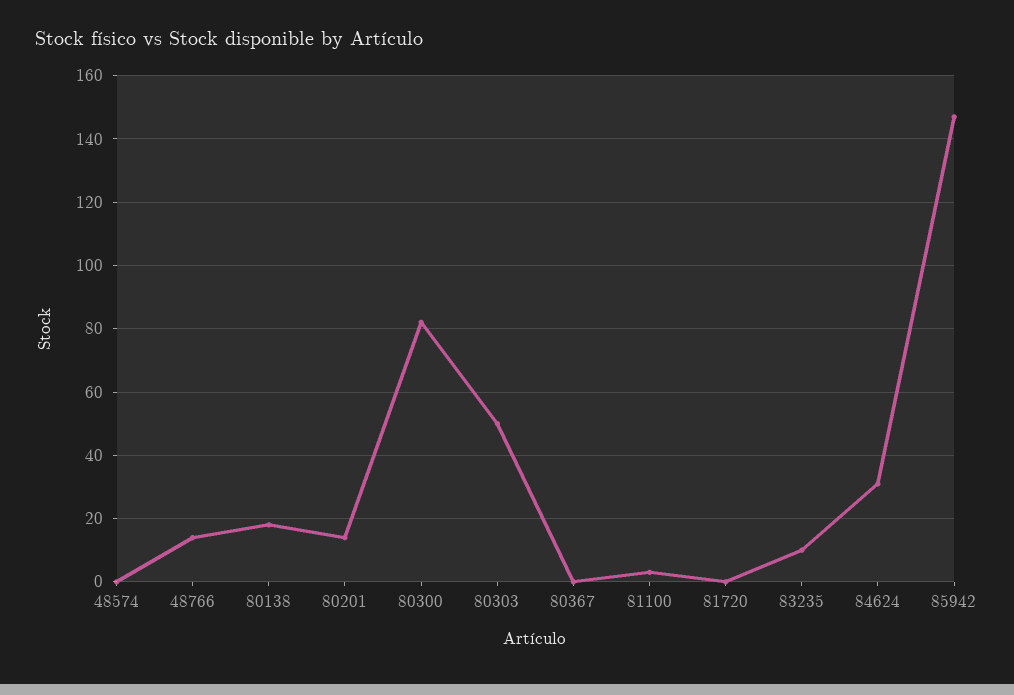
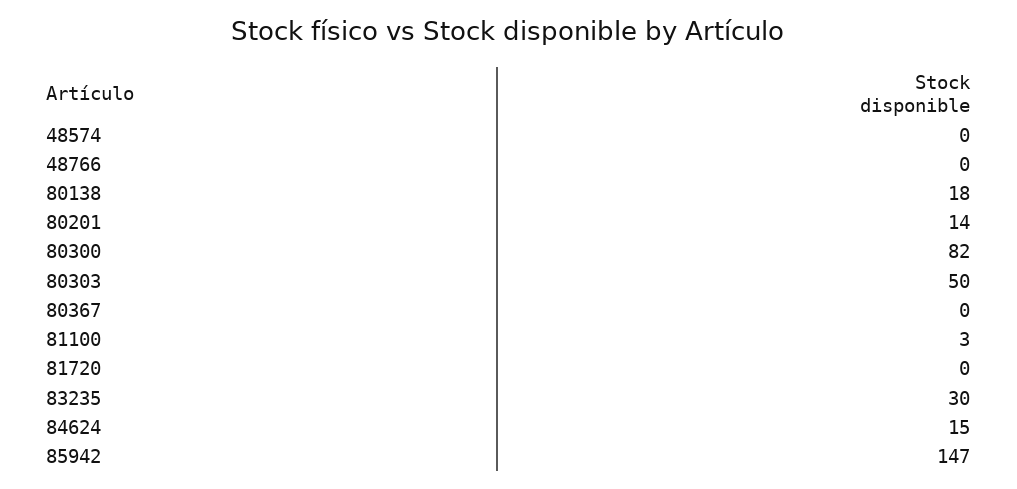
  {
    "48574": 0,
-   "48766": 15,
+   "48766": 0,
    "80138": 18,
    "80201": 14,
    "80300": 82,
    "80303": 50,
    "80367": 0,
    "81100": 3,
    "81720": 0,
-   "83235": 10,
+   "83235": 30,
-   "84624": 30,
+   "84624": 15,
    "85942": 147
  }

